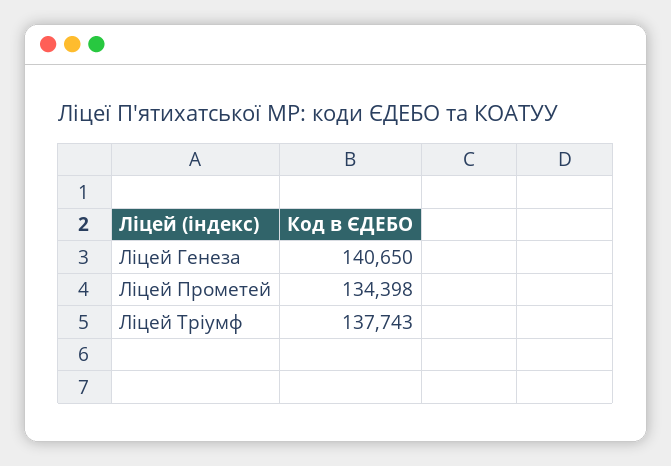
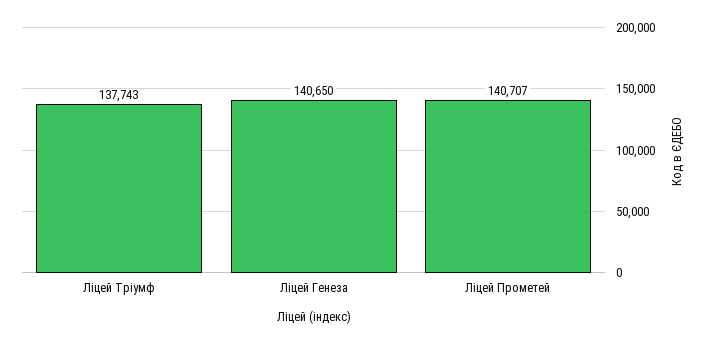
  {
    "Ліцей Генеза": 140650,
-   "Ліцей Прометей": 134398,
+   "Ліцей Прометей": 140707,
    "Ліцей Тріумф": 137743
  }

